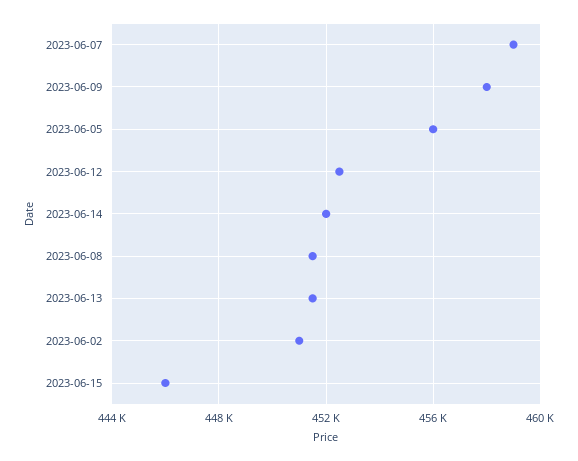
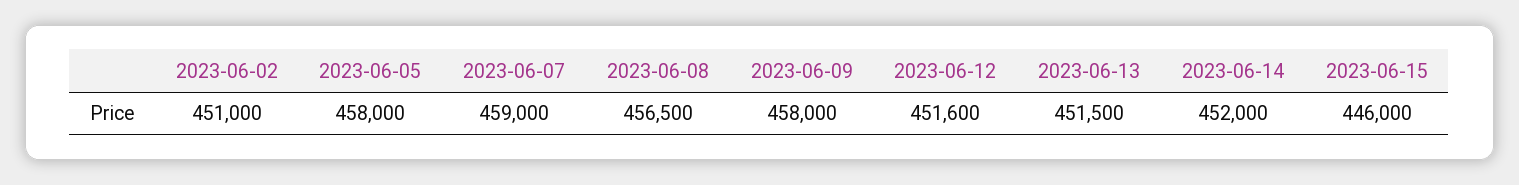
  {
    "2023-06-07": 459000,
    "2023-06-09": 458000,
-   "2023-06-05": 456000,
+   "2023-06-05": 458000,
-   "2023-06-12": 452500,
+   "2023-06-12": 451600,
    "2023-06-14": 452000,
-   "2023-06-08": 451500,
+   "2023-06-08": 456500,
    "2023-06-13": 451500,
    "2023-06-02": 451000,
    "2023-06-15": 446000
  }

